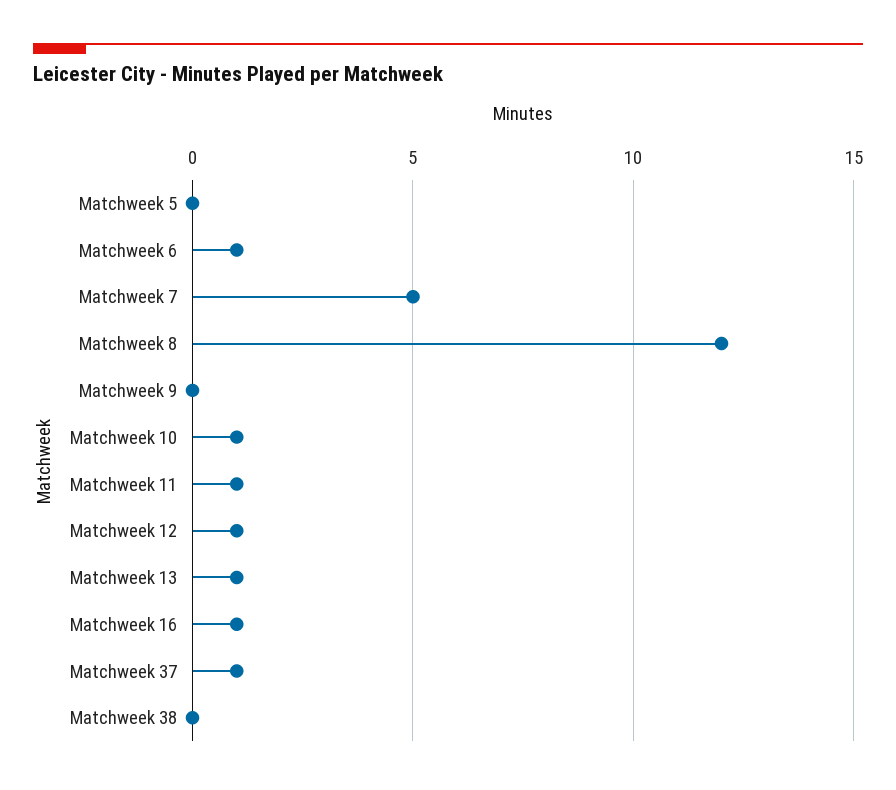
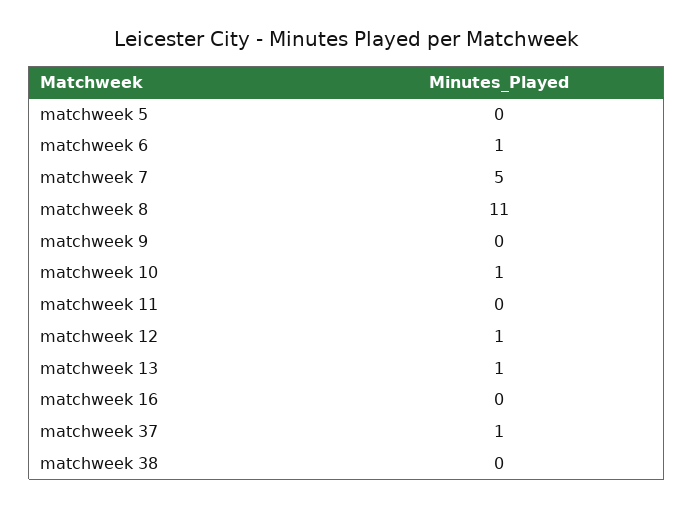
  {
    "Matchweek 5": 0,
    "Matchweek 6": 1,
    "Matchweek 7": 5,
-   "Matchweek 8": 12,
+   "Matchweek 8": 11,
    "Matchweek 9": 0,
    "Matchweek 10": 1,
-   "Matchweek 11": 1,
+   "Matchweek 11": 0,
    "Matchweek 12": 1,
    "Matchweek 13": 1,
-   "Matchweek 16": 1,
+   "Matchweek 16": 0,
    "Matchweek 37": 1,
    "Matchweek 38": 0
  }

